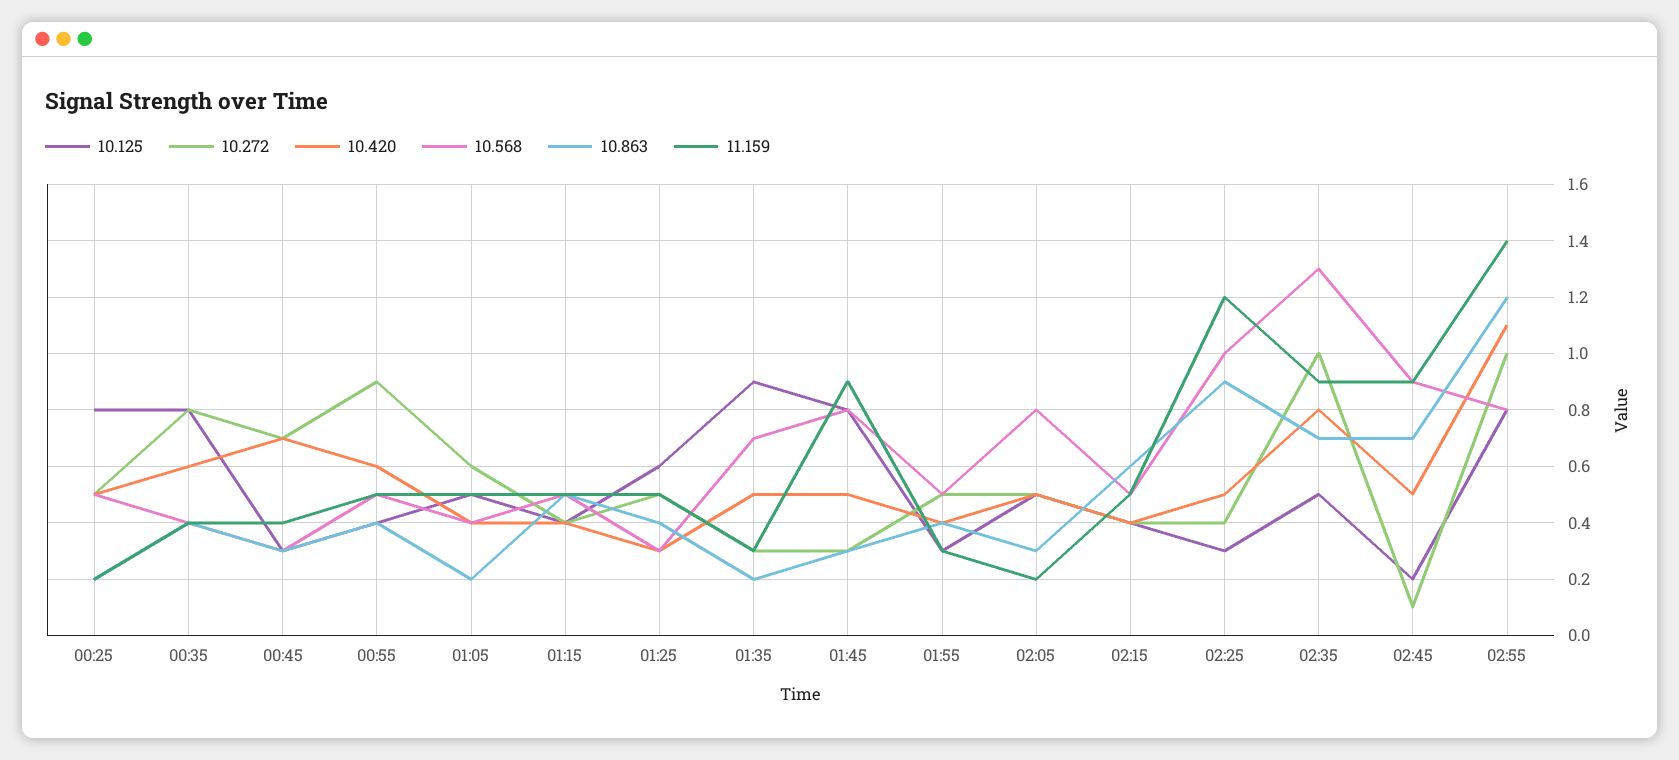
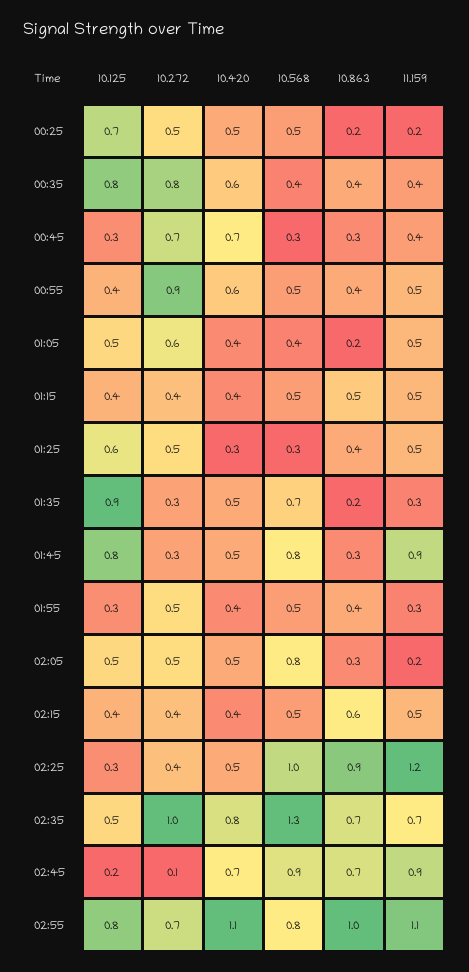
  {
    "10.125": {
-     "00:25": 0.8,
+     "00:25": 0.7,
      "00:35": 0.8,
      "00:45": 0.3,
      "00:55": 0.4,
      "01:05": 0.5,
      "01:15": 0.4,
      "01:25": 0.6,
      "01:35": 0.9,
      "01:45": 0.8,
      "01:55": 0.3,
      "02:05": 0.5,
      "02:15": 0.4,
      "02:25": 0.3,
      "02:35": 0.5,
      "02:45": 0.2,
      "02:55": 0.8
    },
    "10.272": {
      "00:25": 0.5,
      "00:35": 0.8,
      "00:45": 0.7,
      "00:55": 0.9,
      "01:05": 0.6,
      "01:15": 0.4,
      "01:25": 0.5,
      "01:35": 0.3,
      "01:45": 0.3,
      "01:55": 0.5,
      "02:05": 0.5,
      "02:15": 0.4,
      "02:25": 0.4,
      "02:35": 1,
      "02:45": 0.1,
-     "02:55": 1
+     "02:55": 0.7
    },
    "10.420": {
      "00:25": 0.5,
      "00:35": 0.6,
      "00:45": 0.7,
      "00:55": 0.6,
      "01:05": 0.4,
      "01:15": 0.4,
      "01:25": 0.3,
      "01:35": 0.5,
      "01:45": 0.5,
      "01:55": 0.4,
      "02:05": 0.5,
      "02:15": 0.4,
      "02:25": 0.5,
      "02:35": 0.8,
-     "02:45": 0.5,
+     "02:45": 0.7,
      "02:55": 1.1
    },
    "10.568": {
      "00:25": 0.5,
      "00:35": 0.4,
      "00:45": 0.3,
      "00:55": 0.5,
      "01:05": 0.4,
      "01:15": 0.5,
      "01:25": 0.3,
      "01:35": 0.7,
      "01:45": 0.8,
      "01:55": 0.5,
      "02:05": 0.8,
      "02:15": 0.5,
      "02:25": 1,
      "02:35": 1.3,
      "02:45": 0.9,
      "02:55": 0.8
    },
    "10.863": {
      "00:25": 0.2,
      "00:35": 0.4,
      "00:45": 0.3,
      "00:55": 0.4,
      "01:05": 0.2,
      "01:15": 0.5,
      "01:25": 0.4,
      "01:35": 0.2,
      "01:45": 0.3,
      "01:55": 0.4,
      "02:05": 0.3,
      "02:15": 0.6,
      "02:25": 0.9,
      "02:35": 0.7,
      "02:45": 0.7,
-     "02:55": 1.2
+     "02:55": 1
    },
    "11.159": {
      "00:25": 0.2,
      "00:35": 0.4,
      "00:45": 0.4,
      "00:55": 0.5,
      "01:05": 0.5,
      "01:15": 0.5,
      "01:25": 0.5,
      "01:35": 0.3,
      "01:45": 0.9,
      "01:55": 0.3,
      "02:05": 0.2,
      "02:15": 0.5,
      "02:25": 1.2,
-     "02:35": 0.9,
+     "02:35": 0.7,
      "02:45": 0.9,
-     "02:55": 1.4
+     "02:55": 1.1
    }
  }

